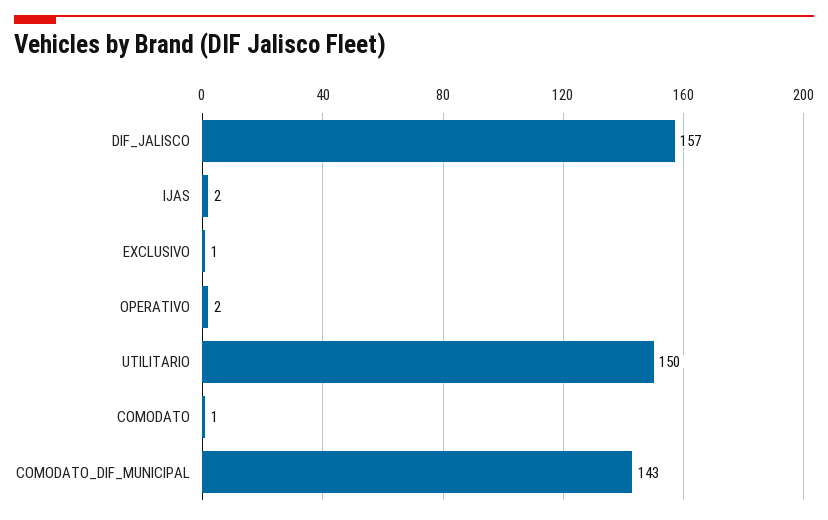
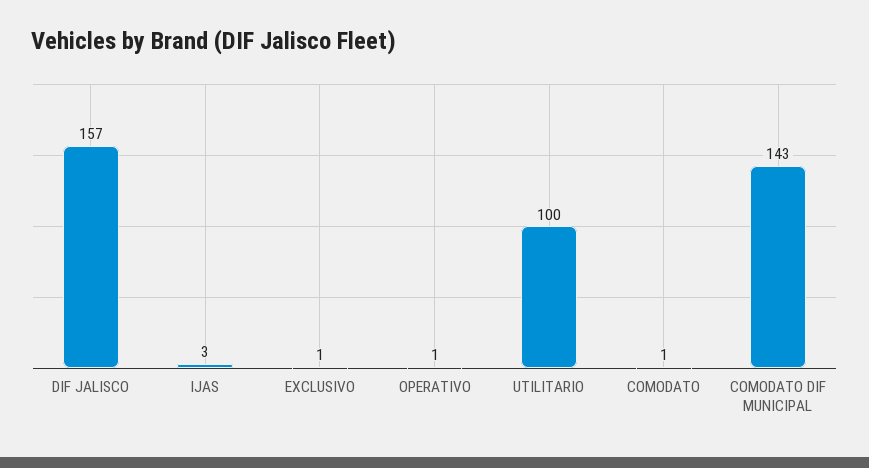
  {
    "DIF_JALISCO": 157,
-   "IJAS": 2,
+   "IJAS": 3,
    "EXCLUSIVO": 1,
-   "OPERATIVO": 2,
+   "OPERATIVO": 1,
-   "UTILITARIO": 150,
+   "UTILITARIO": 100,
    "COMODATO": 1,
    "COMODATO_DIF_MUNICIPAL": 143
  }

